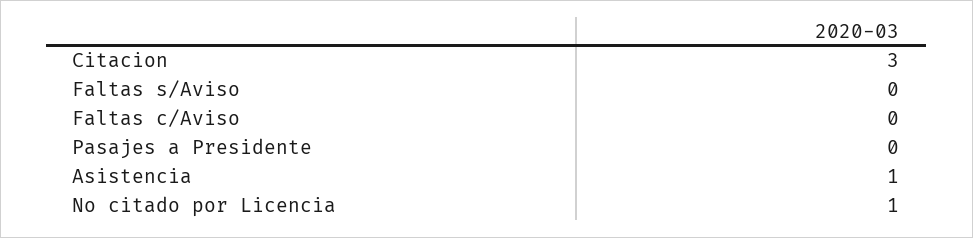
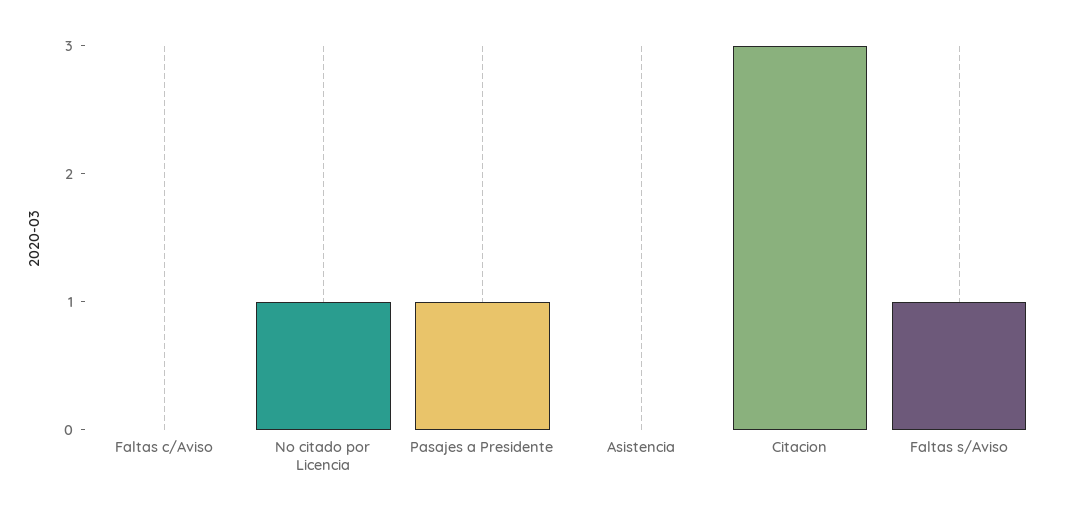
  {
    "Citacion": 3,
-   "Faltas s/Aviso": 0,
+   "Faltas s/Aviso": 1,
    "Faltas c/Aviso": 0,
-   "Pasajes a Presidente": 0,
+   "Pasajes a Presidente": 1,
-   "Asistencia": 1,
+   "Asistencia": 0,
    "No citado por Licencia": 1
  }

